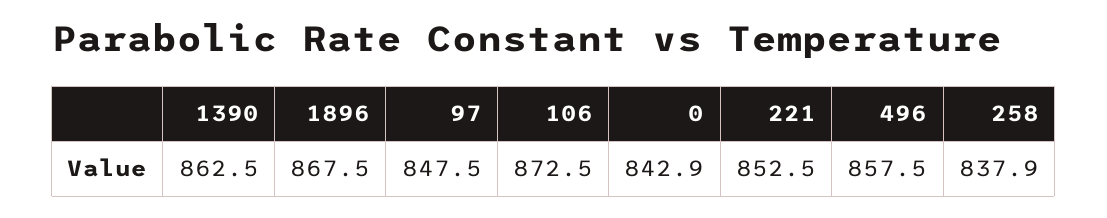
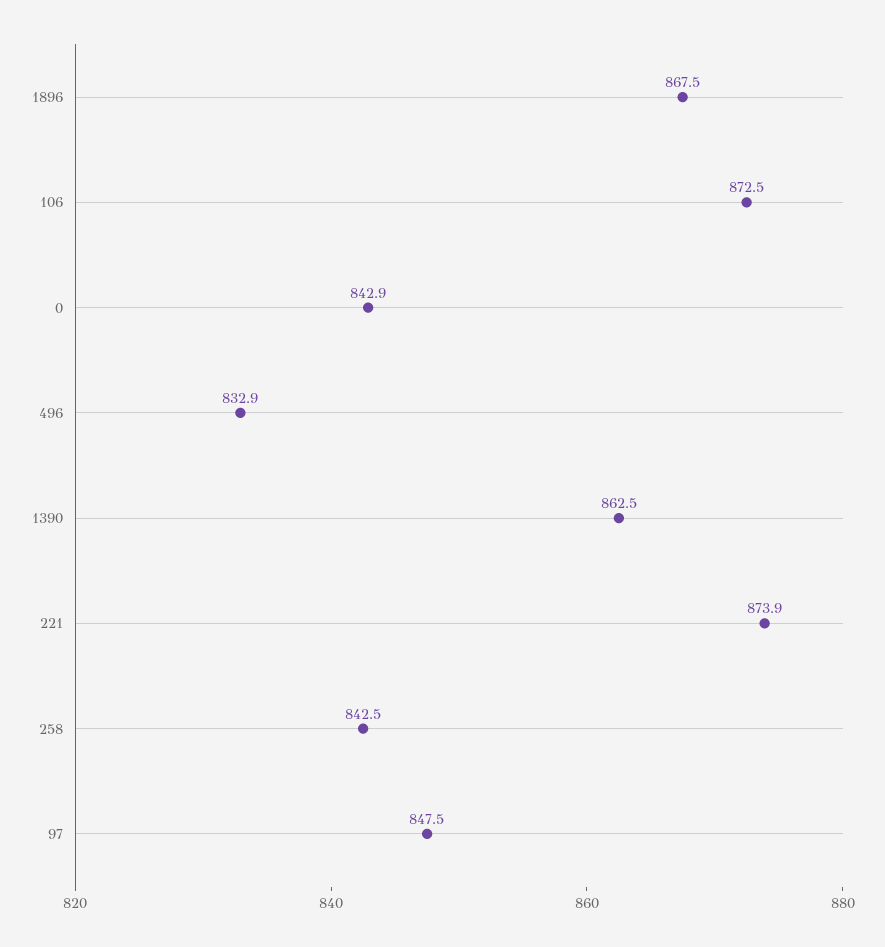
  {
    "1390": 862.5,
    "1896": 867.5,
    "97": 847.5,
    "106": 872.5,
    "0": 842.9,
-   "221": 852.5,
+   "221": 873.9,
-   "496": 857.5,
+   "496": 832.9,
-   "258": 837.9
+   "258": 842.5
  }

